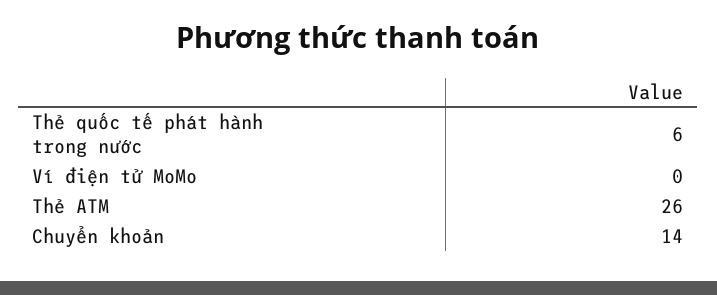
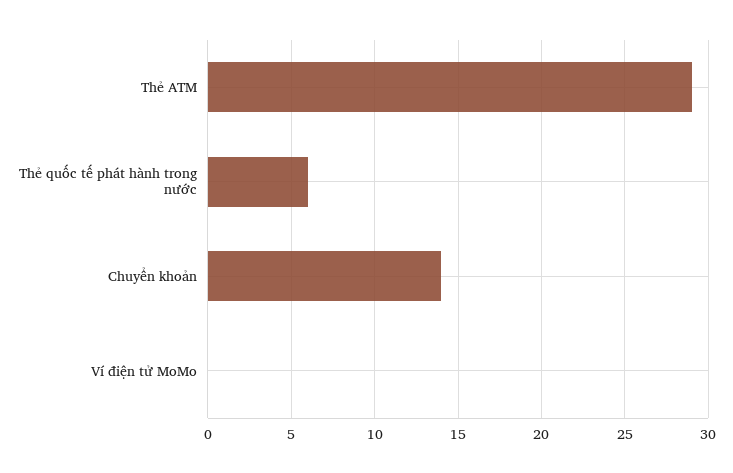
  {
    "Thẻ quốc tế phát hành trong nước": 6,
    "Ví điện tử MoMo": 0,
-   "Thẻ ATM": 26,
+   "Thẻ ATM": 29,
    "Chuyển khoản": 14
  }

